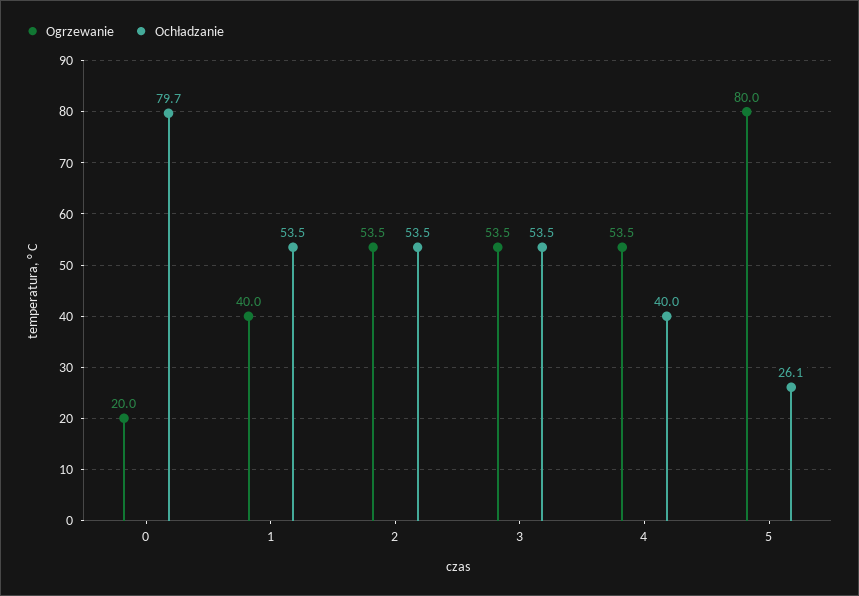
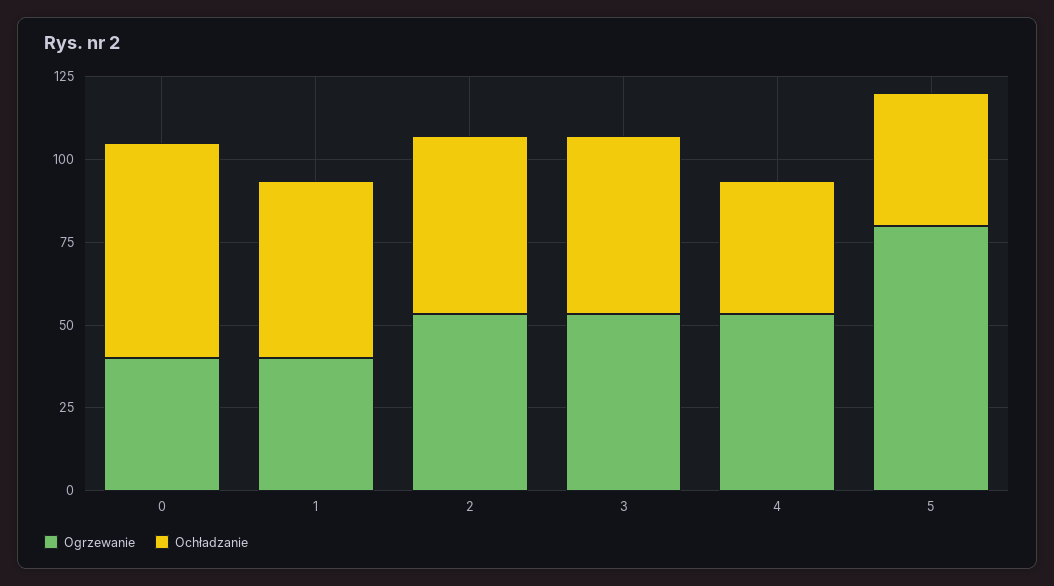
  {
    "Ogrzewanie": {
-     "0": 20,
+     "0": 40,
      "1": 40,
      "2": 53.5,
      "3": 53.5,
      "4": 53.5,
      "5": 80
    },
    "Ochładzanie": {
-     "0": 79.7,
+     "0": 65,
      "1": 53.5,
      "2": 53.5,
      "3": 53.5,
      "4": 40,
-     "5": 26.1
+     "5": 40
    }
  }

